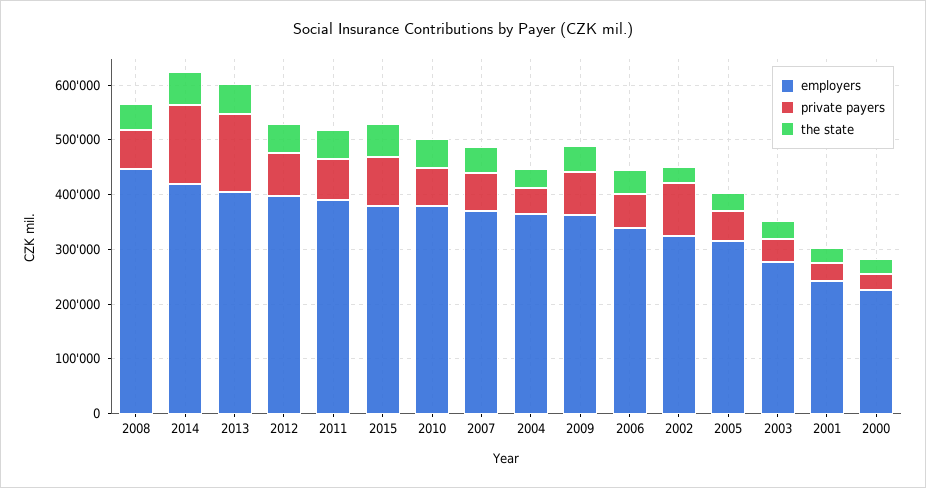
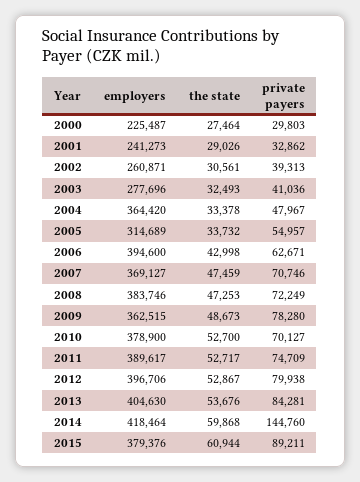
  {
    "employers": {
-     "2008": 440000,
+     "2008": 383746,
      "2014": 418464,
      "2013": 404630,
      "2012": 396706,
      "2011": 389617,
      "2015": 379376,
      "2010": 378900,
      "2007": 369127,
      "2004": 364420,
      "2009": 362515,
-     "2006": 340000,
+     "2006": 394600,
-     "2002": 320000,
+     "2002": 260871,
      "2005": 314689,
      "2003": 277696,
      "2001": 241273,
      "2000": 225487
    },
    "private payers": {
      "2008": 72249,
      "2014": 144760,
-     "2013": 140000,
+     "2013": 84281,
      "2012": 79938,
      "2011": 74709,
      "2015": 89211,
      "2010": 70127,
      "2007": 70746,
      "2004": 47967,
      "2009": 78280,
      "2006": 62671,
-     "2002": 100000,
+     "2002": 39313,
      "2005": 54957,
      "2003": 41036,
      "2001": 32862,
      "2000": 29803
    },
    "the state": {
      "2008": 47253,
      "2014": 59868,
      "2013": 53676,
      "2012": 52867,
      "2011": 52717,
      "2015": 60944,
      "2010": 52700,
      "2007": 47459,
      "2004": 33378,
      "2009": 48673,
      "2006": 42998,
      "2002": 30561,
      "2005": 33732,
      "2003": 32493,
      "2001": 29026,
      "2000": 27464
    }
  }

